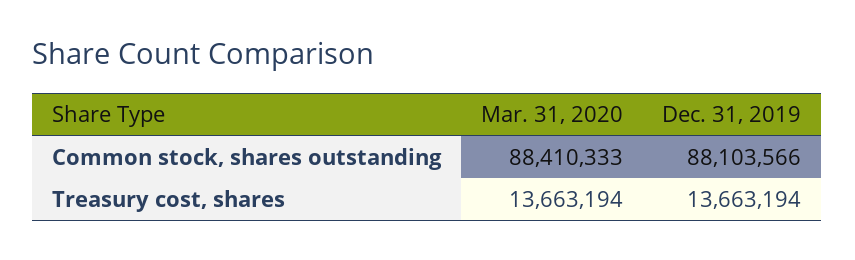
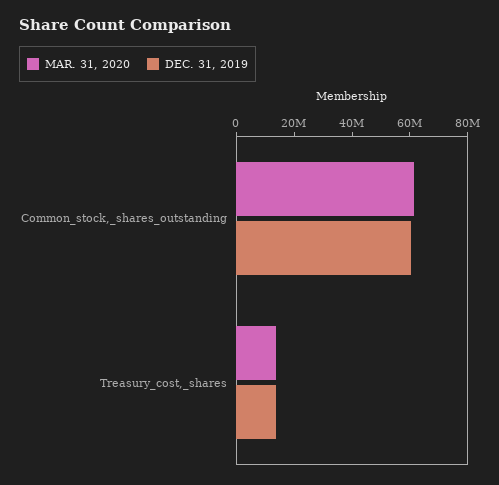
  {
    "Mar. 31, 2020": {
-     "Common stock, shares outstanding": 88410333,
+     "Common stock, shares outstanding": 60000000,
      "Treasury cost, shares": 13663194
    },
    "Dec. 31, 2019": {
-     "Common stock, shares outstanding": 88103566,
+     "Common stock, shares outstanding": 60000000,
      "Treasury cost, shares": 13663194
    }
  }

